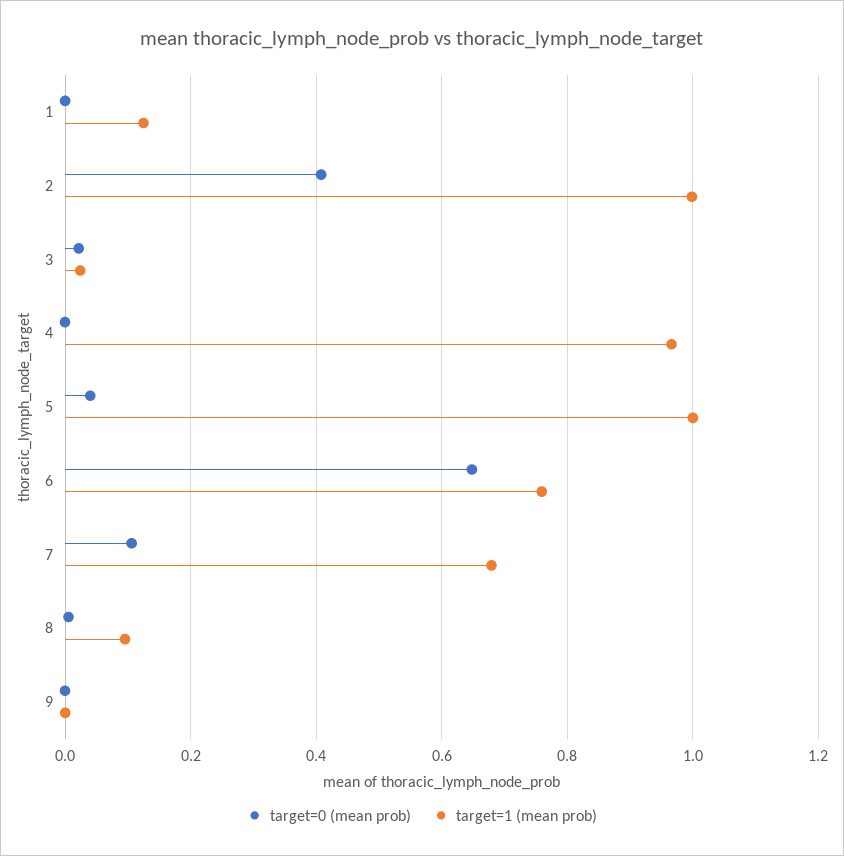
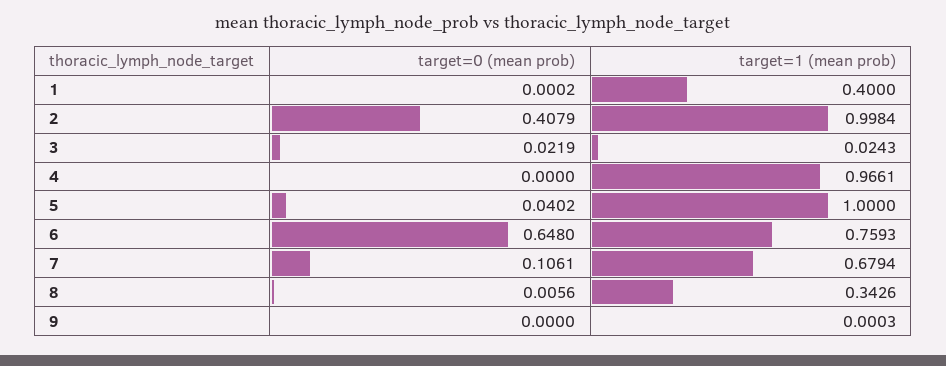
  {
    "target=0 (mean prob)": {
      "1": 0.0002,
      "2": 0.4079,
      "3": 0.0219,
      "4": 0,
      "5": 0.0402,
      "6": 0.648,
      "7": 0.1061,
      "8": 0.0056,
      "9": 0
    },
    "target=1 (mean prob)": {
-     "1": 0.12,
+     "1": 0.4,
      "2": 0.9984,
      "3": 0.0243,
      "4": 0.9661,
      "5": 1,
      "6": 0.7593,
      "7": 0.6794,
-     "8": 0.1,
+     "8": 0.3426,
      "9": 0.0003
    }
  }

